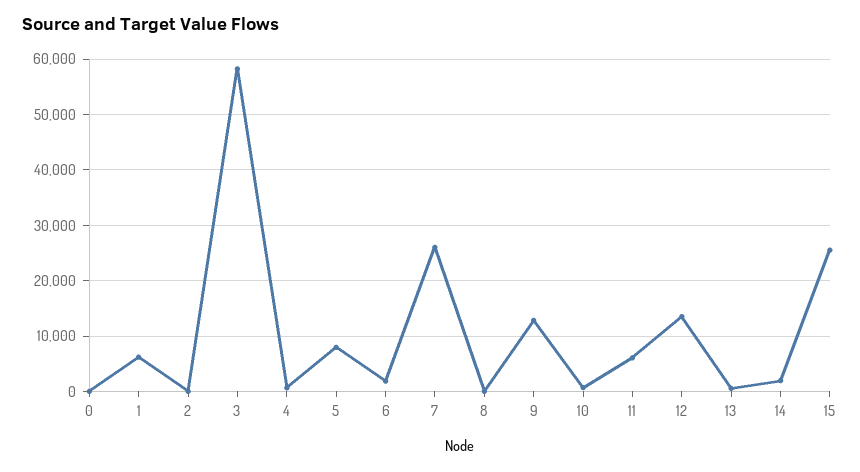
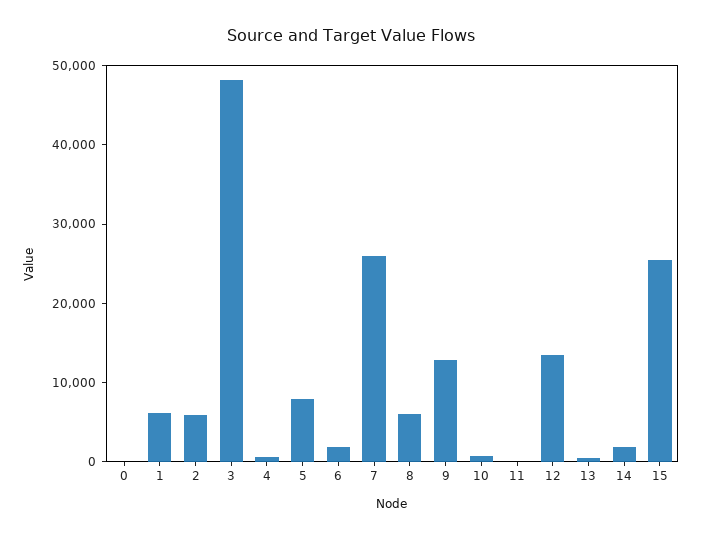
  {
    "0": 0,
    "1": 6000,
-   "2": 0,
+   "2": 6000,
-   "3": 58000,
+   "3": 48000,
    "4": 0,
    "5": 8000,
    "6": 2000,
    "7": 26000,
-   "8": 0,
+   "8": 6000,
    "9": 12000,
    "10": 0,
-   "11": 6000,
+   "11": 0,
    "12": 14000,
    "13": 0,
    "14": 2000,
    "15": 26000
  }

